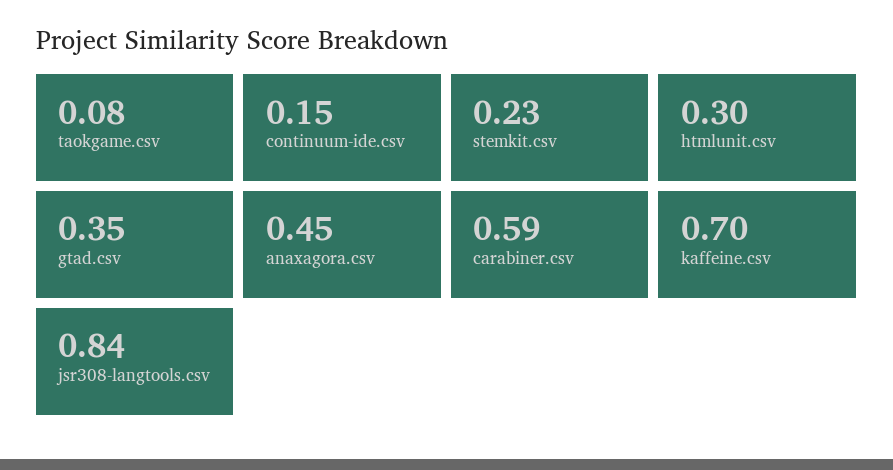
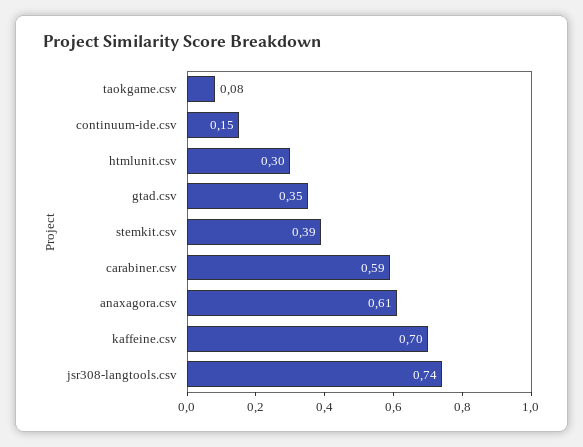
  {
    "taokgame.csv": 0.08,
    "continuum-ide.csv": 0.15,
-   "stemkit.csv": 0.23,
+   "stemkit.csv": 0.39,
    "htmlunit.csv": 0.3,
    "gtad.csv": 0.35,
-   "anaxagora.csv": 0.45,
+   "anaxagora.csv": 0.61,
    "carabiner.csv": 0.59,
    "kaffeine.csv": 0.7,
-   "jsr308-langtools.csv": 0.84
+   "jsr308-langtools.csv": 0.74
  }

